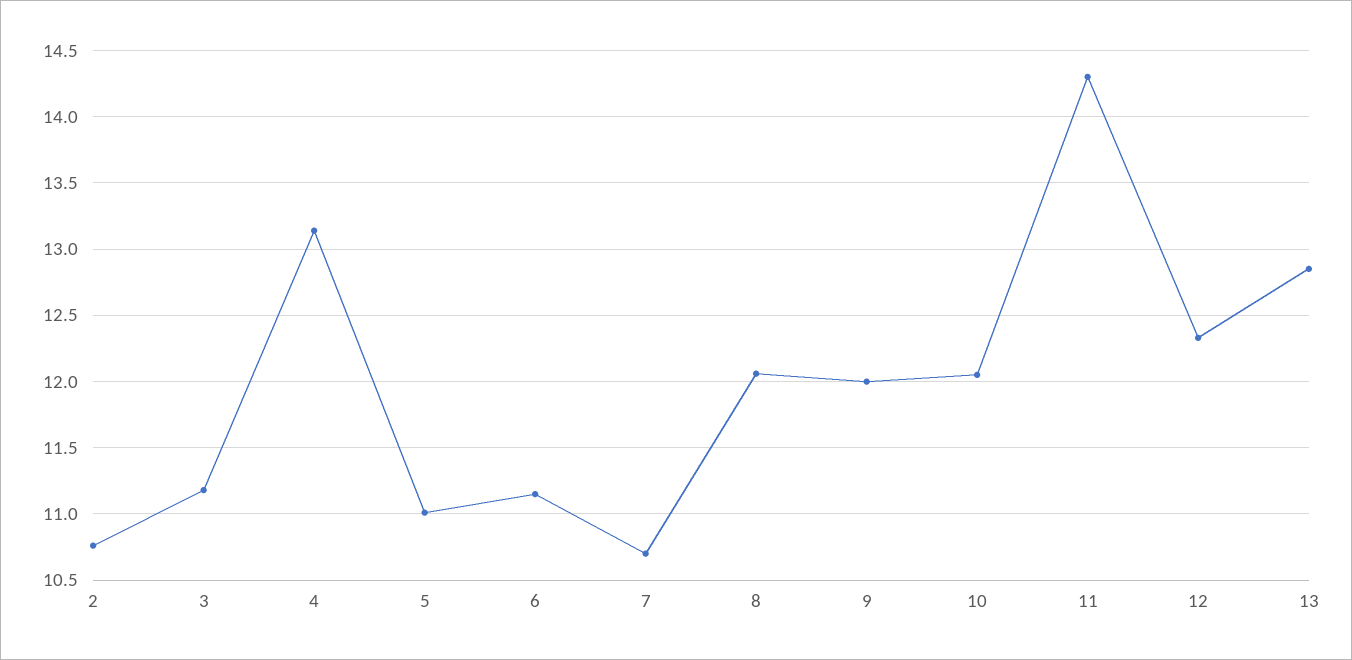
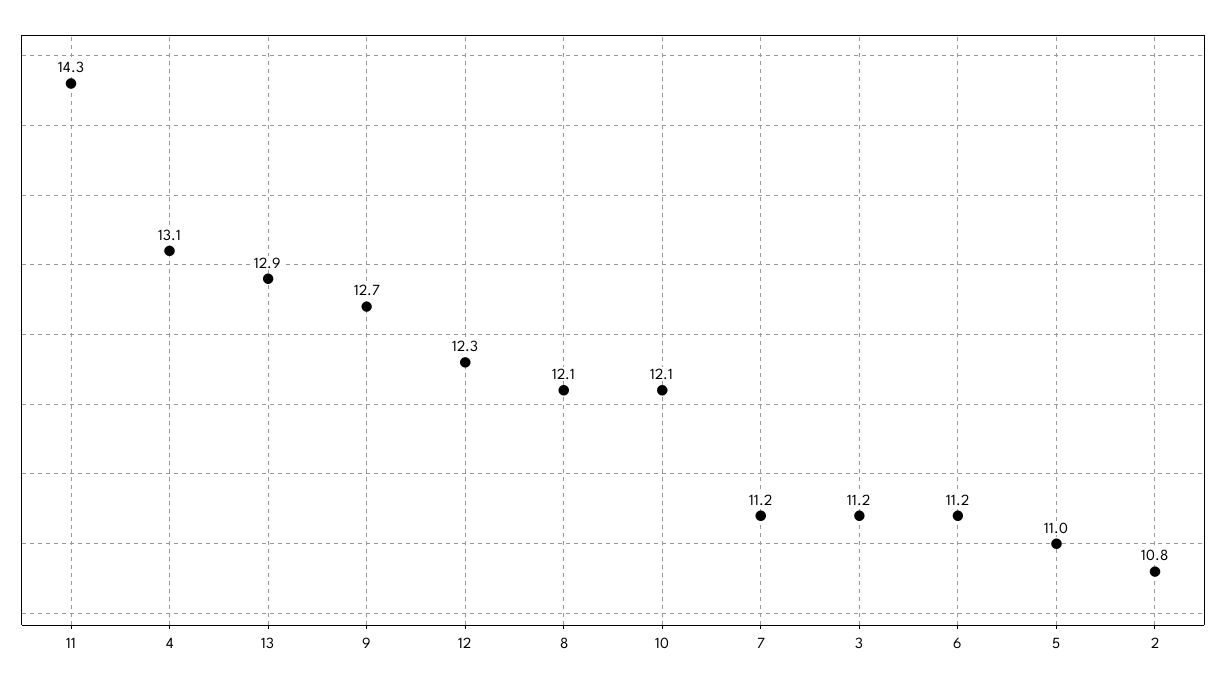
  {
    "2": 10.8,
    "3": 11.2,
    "4": 13.1,
    "5": 11,
    "6": 11.2,
-   "7": 10.7,
+   "7": 11.2,
    "8": 12.1,
-   "9": 12,
+   "9": 12.7,
    "10": 12.1,
    "11": 14.3,
    "12": 12.3,
    "13": 12.9
  }

